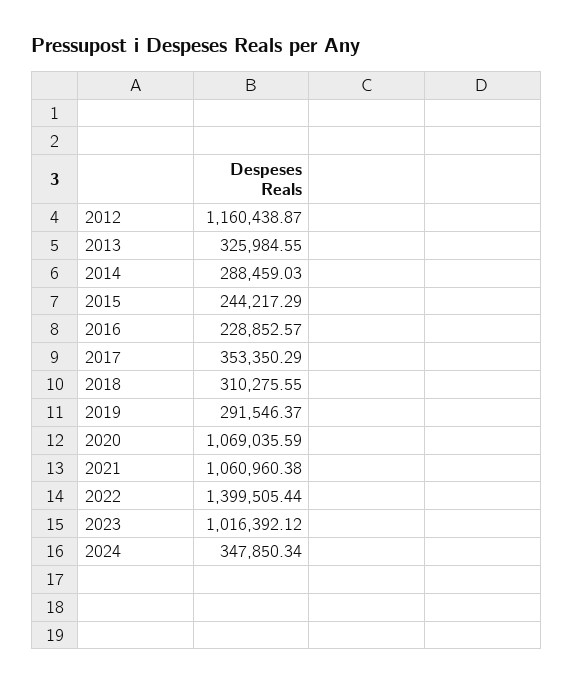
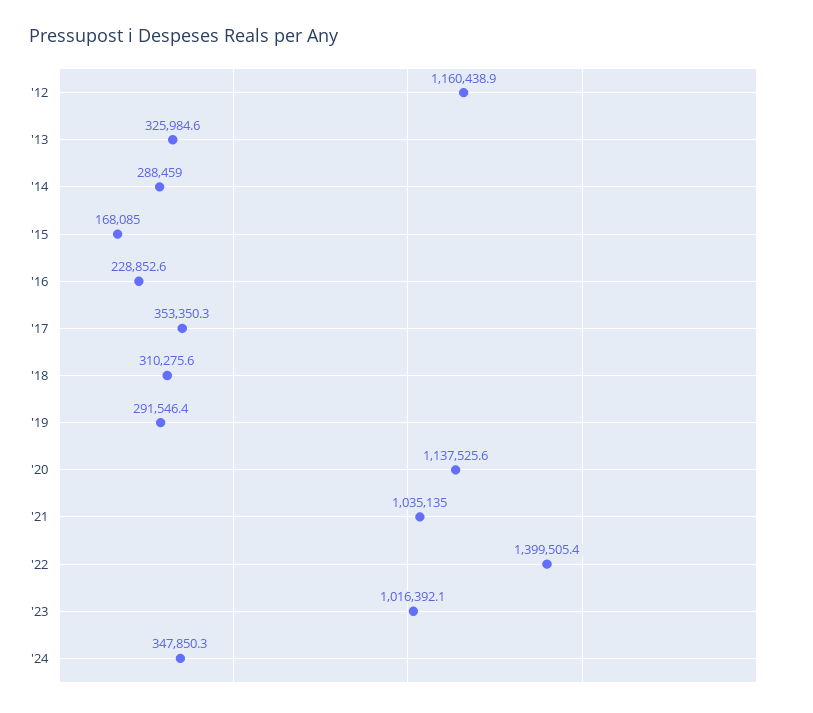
  {
    "2012": 1160438.87,
    "2013": 325984.55,
    "2014": 288459.03,
-   "2015": 244217.29,
+   "2015": 168085,
    "2016": 228852.57,
    "2017": 353350.29,
    "2018": 310275.55,
    "2019": 291546.37,
-   "2020": 1069035.59,
+   "2020": 1137525.6,
-   "2021": 1060960.38,
+   "2021": 1035135,
    "2022": 1399505.44,
    "2023": 1016392.12,
    "2024": 347850.34
  }

